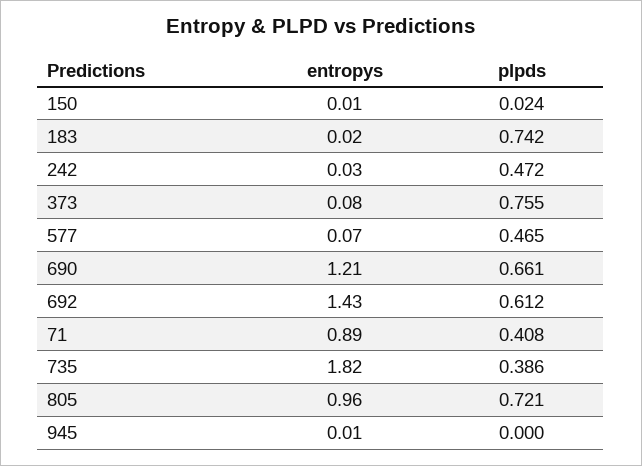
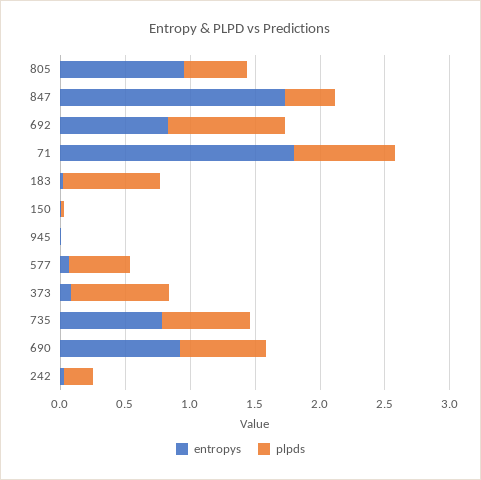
  {
    "entropys": {
      "150": 0.01,
      "183": 0.02,
      "242": 0.03,
      "373": 0.08,
      "577": 0.07,
-     "690": 1.21,
+     "690": 0.9,
-     "692": 1.43,
+     "692": 0.8,
-     "71": 0.89,
+     "71": 1.8,
-     "735": 1.82,
+     "735": 0.8,
      "805": 0.96,
-     "945": 0.01
+     "945": 0.01,
+     "847": 1.7
    },
    "plpds": {
      "150": 0.024,
      "183": 0.742,
-     "242": 0.472,
+     "242": 0.2,
      "373": 0.755,
      "577": 0.465,
      "690": 0.661,
-     "692": 0.612,
+     "692": 0.9,
-     "71": 0.408,
+     "71": 0.8,
-     "735": 0.386,
+     "735": 0.7,
-     "805": 0.721,
+     "805": 0.5,
-     "945": 0
+     "945": 0,
+     "847": 0.4
    }
  }

